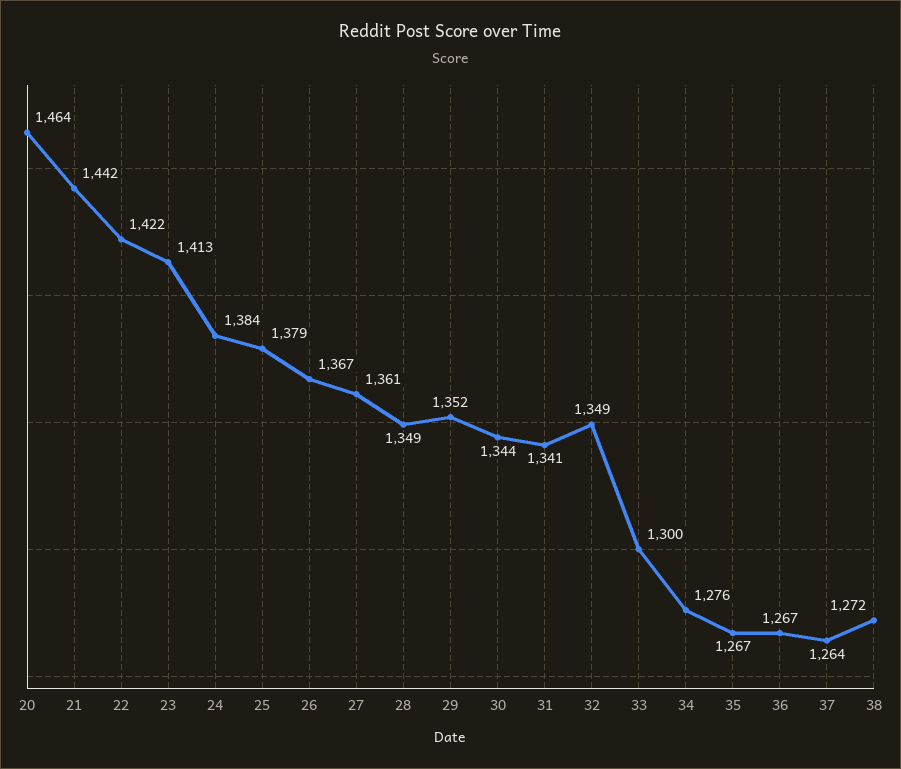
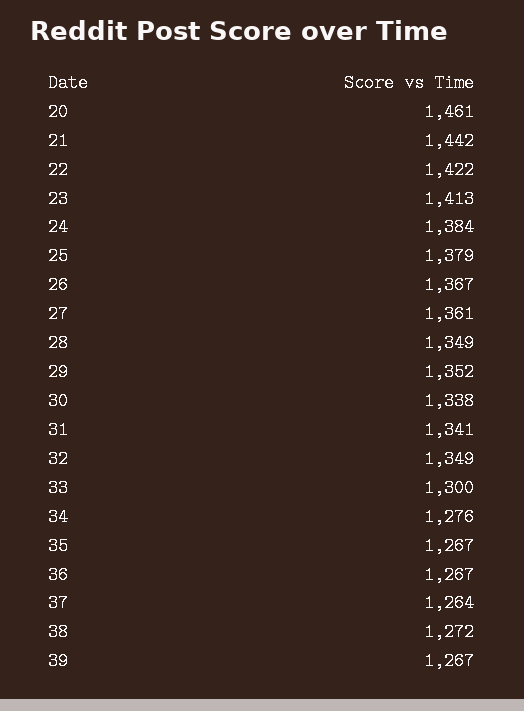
  {
-   "20": 1464,
+   "20": 1461,
    "21": 1442,
    "22": 1422,
    "23": 1413,
    "24": 1384,
    "25": 1379,
    "26": 1367,
    "27": 1361,
    "28": 1349,
    "29": 1352,
-   "30": 1344,
+   "30": 1338,
    "31": 1341,
    "32": 1349,
    "33": 1300,
    "34": 1276,
    "35": 1267,
    "36": 1267,
    "37": 1264,
-   "38": 1272
+   "38": 1272,
+   "39": 1267
  }

